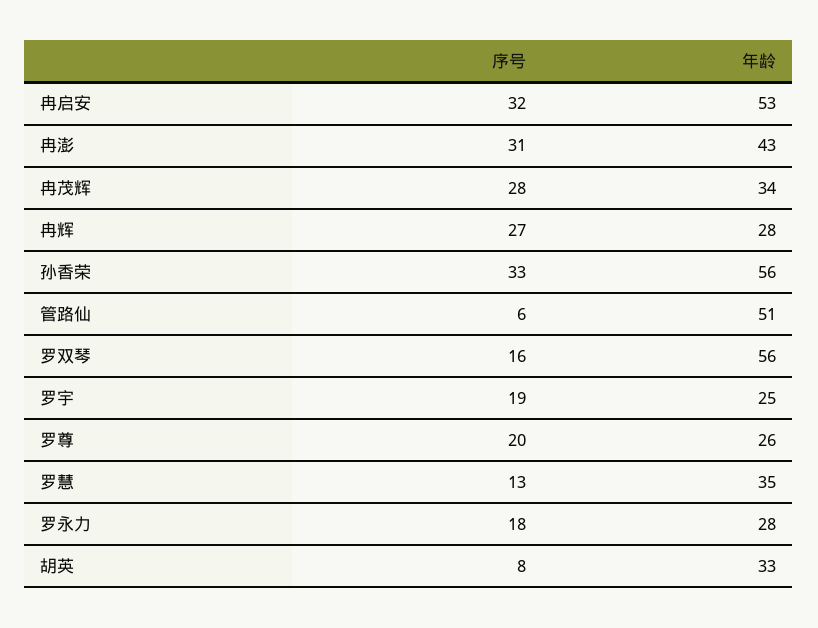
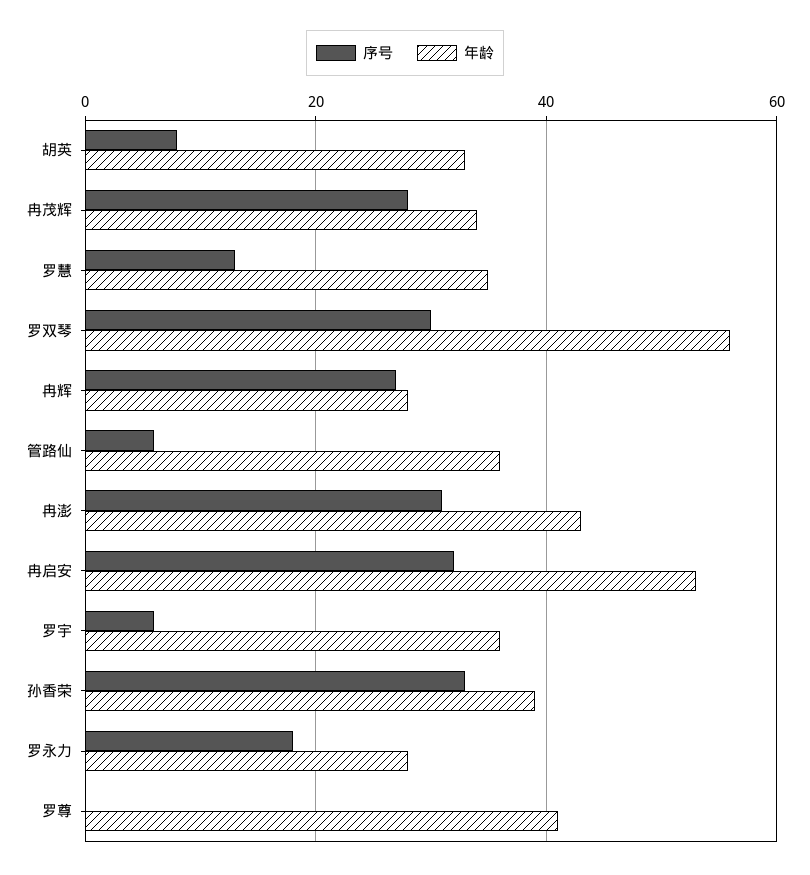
  {
    "序号": {
      "冉启安": 32,
      "冉澎": 31,
      "冉茂辉": 28,
      "冉辉": 27,
      "孙香荣": 33,
      "管路仙": 6,
-     "罗双琴": 16,
+     "罗双琴": 30,
-     "罗宇": 19,
+     "罗宇": 5,
-     "罗尊": 20,
+     "罗尊": 0,
      "罗慧": 13,
      "罗永力": 18,
      "胡英": 8
    },
    "年龄": {
      "冉启安": 53,
      "冉澎": 43,
      "冉茂辉": 34,
      "冉辉": 28,
-     "孙香荣": 56,
+     "孙香荣": 40,
-     "管路仙": 51,
+     "管路仙": 35,
      "罗双琴": 56,
-     "罗宇": 25,
+     "罗宇": 35,
-     "罗尊": 26,
+     "罗尊": 40,
      "罗慧": 35,
      "罗永力": 28,
      "胡英": 33
    }
  }

